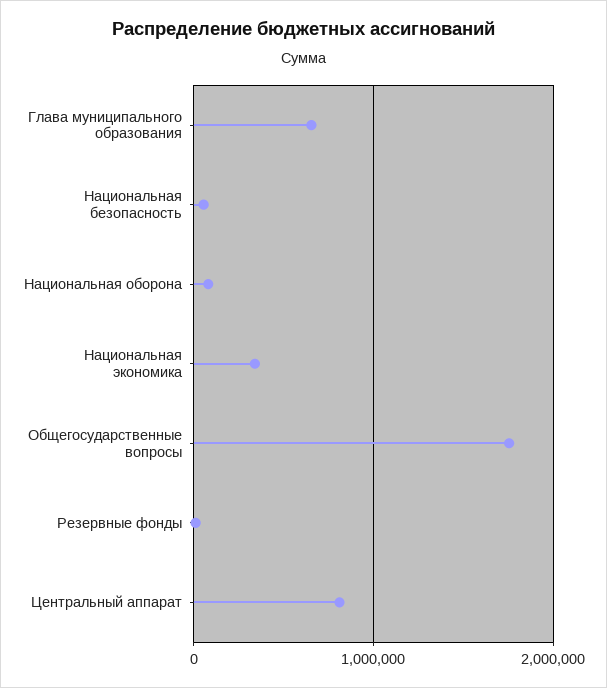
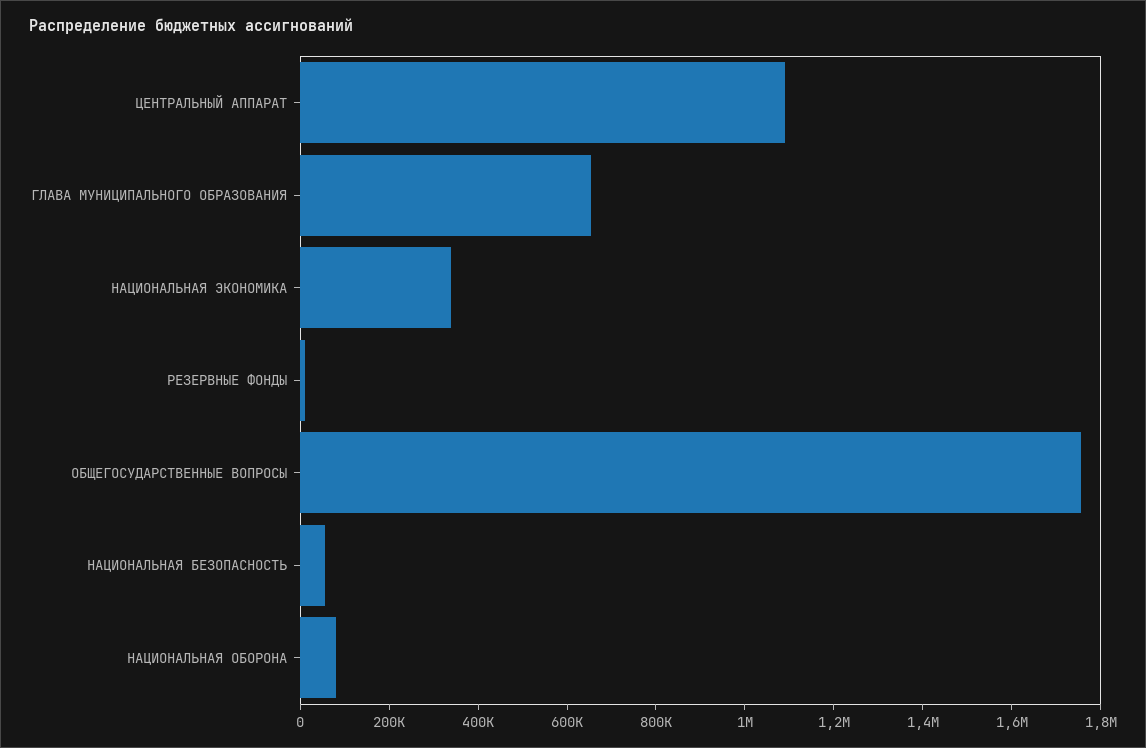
  {
    "Глава муниципального образования": 650000,
    "Национальная безопасность": 50000,
    "Национальная оборона": 100000,
    "Национальная экономика": 350000,
    "Общегосударственные вопросы": 1750000,
    "Резервные фонды": 0,
-   "Центральный аппарат": 800000
+   "Центральный аппарат": 1100000
  }

